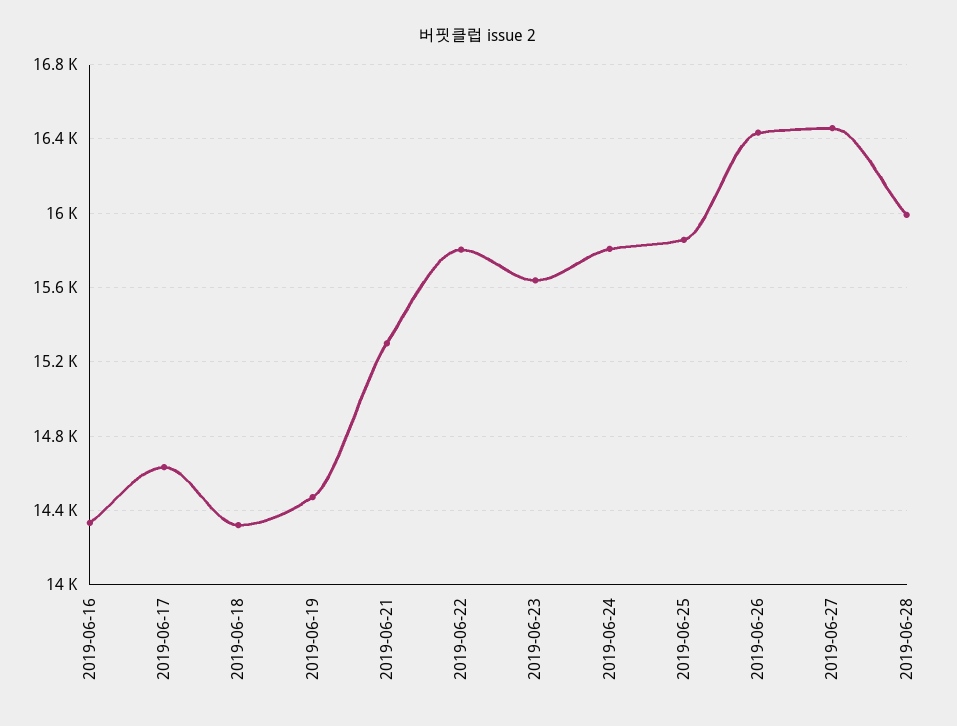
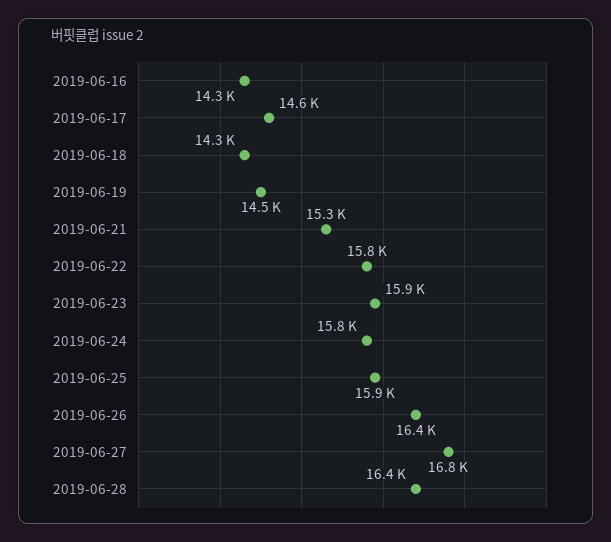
  {
    "2019-06-16": 14300,
    "2019-06-17": 14600,
    "2019-06-18": 14300,
    "2019-06-19": 14500,
    "2019-06-21": 15300,
    "2019-06-22": 15800,
-   "2019-06-23": 15650,
+   "2019-06-23": 15900,
    "2019-06-24": 15800,
    "2019-06-25": 15900,
    "2019-06-26": 16400,
-   "2019-06-27": 16450,
+   "2019-06-27": 16800,
-   "2019-06-28": 16000
+   "2019-06-28": 16400
  }

